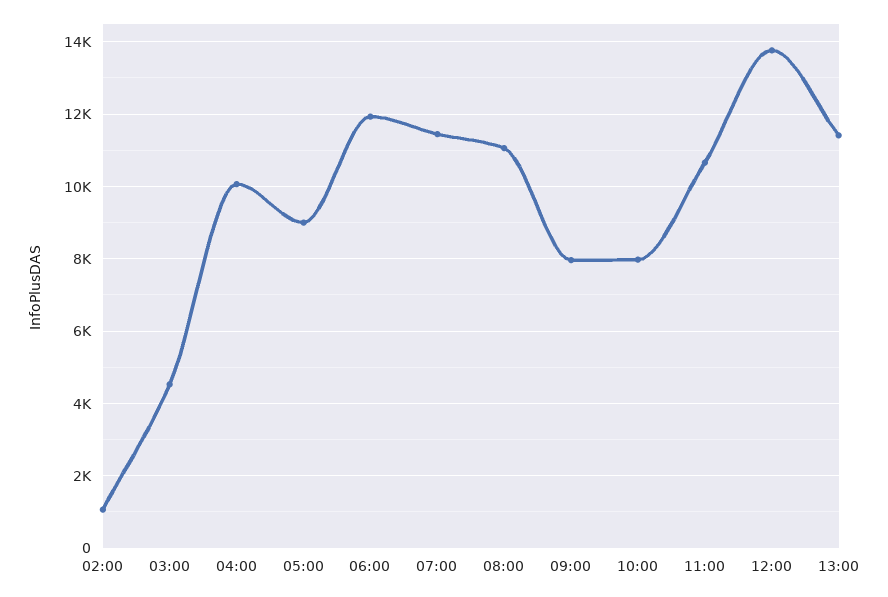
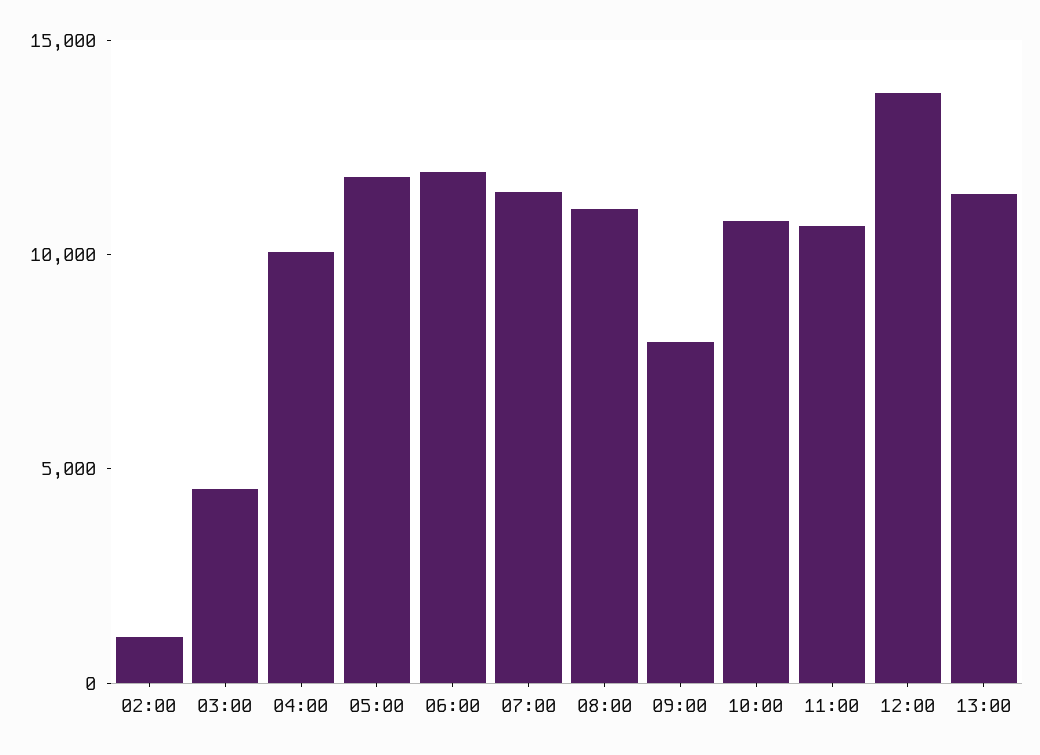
  {
    "02:00": 1000,
    "03:00": 4600,
    "04:00": 10000,
-   "05:00": 9000,
+   "05:00": 12000,
    "06:00": 12000,
    "07:00": 11400,
    "08:00": 11000,
    "09:00": 8000,
-   "10:00": 8000,
+   "10:00": 11000,
    "11:00": 10600,
    "12:00": 13800,
    "13:00": 11400
  }

